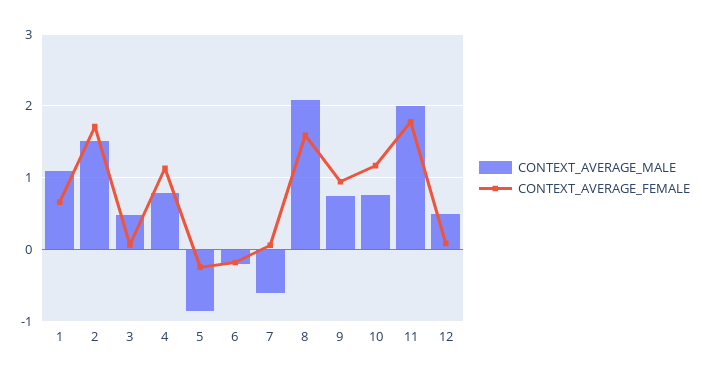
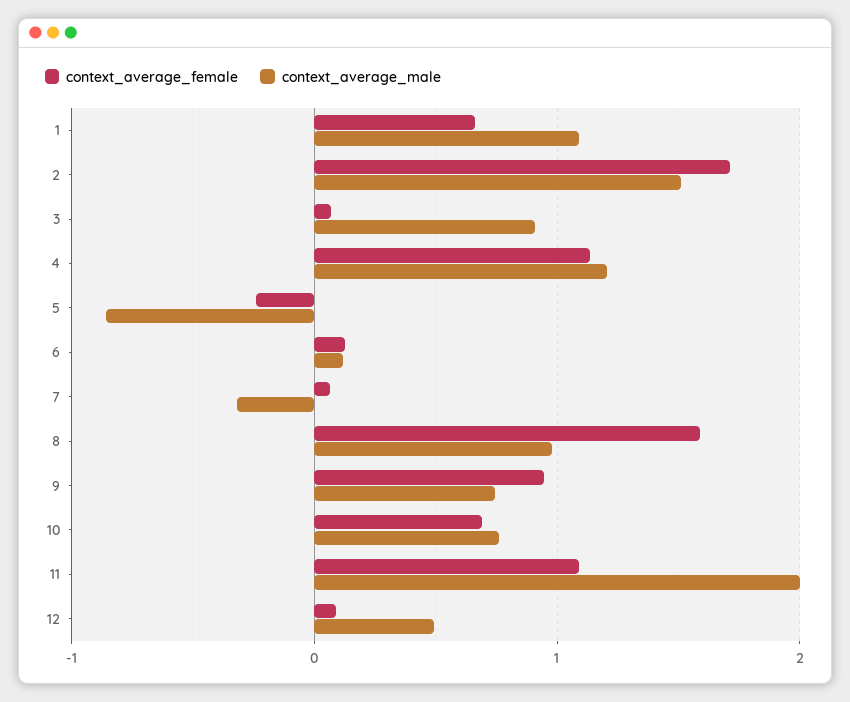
  {
    "CONTEXT_AVERAGE_MALE": {
      "1": 1.1,
      "2": 1.5,
-     "3": 0.5,
+     "3": 0.9,
-     "4": 0.8,
+     "4": 1.2,
      "5": -0.9,
-     "6": -0.2,
+     "6": 0.1,
-     "7": -0.6,
+     "7": -0.3,
-     "8": 2.1,
+     "8": 1,
      "9": 0.7,
      "10": 0.8,
      "11": 2,
      "12": 0.5
    },
    "CONTEXT_AVERAGE_FEMALE": {
      "1": 0.7,
      "2": 1.7,
      "3": 0.1,
      "4": 1.1,
      "5": -0.2,
-     "6": -0.2,
+     "6": 0.1,
      "7": 0.1,
      "8": 1.6,
      "9": 0.9,
-     "10": 1.2,
+     "10": 0.7,
-     "11": 1.8,
+     "11": 1.1,
      "12": 0.1
    }
  }

